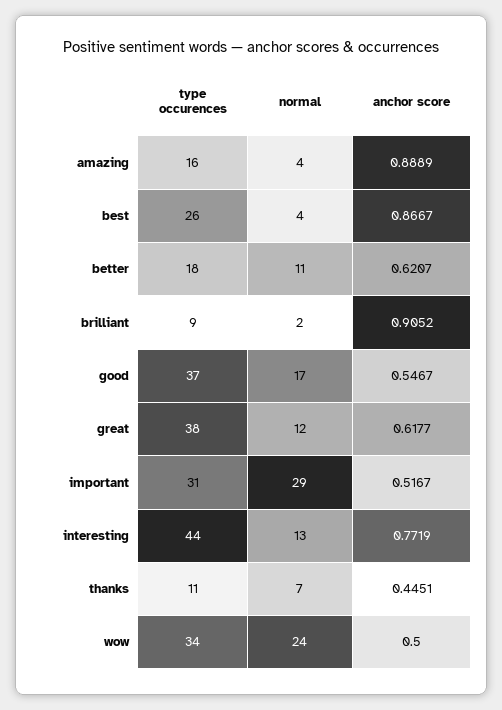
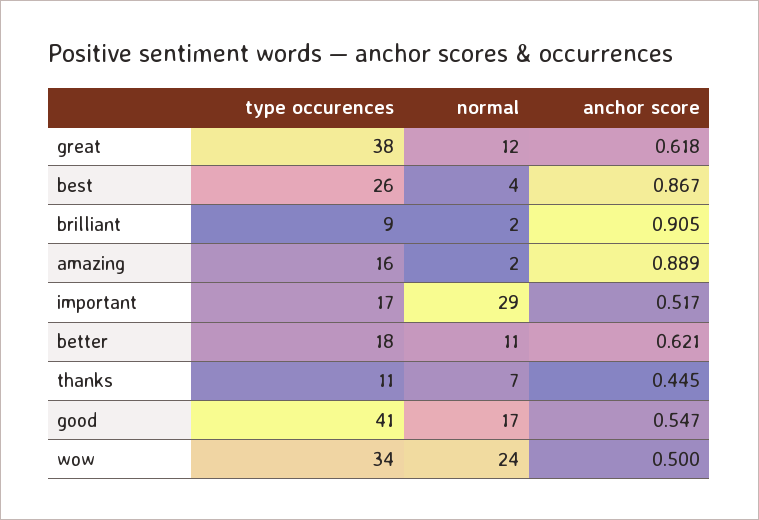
  {
    "type occurences": {
      "amazing": 16,
      "best": 26,
      "better": 18,
      "brilliant": 9,
-     "good": 37,
+     "good": 41,
      "great": 38,
-     "important": 31,
+     "important": 17,
-     "interesting": 44,
      "thanks": 11,
      "wow": 34
    },
    "normal": {
-     "amazing": 4,
+     "amazing": 2,
      "best": 4,
      "better": 11,
      "brilliant": 2,
      "good": 17,
      "great": 12,
      "important": 29,
-     "interesting": 13,
      "thanks": 7,
      "wow": 24
    },
    "anchor score": {
      "amazing": 0.8889,
      "best": 0.8667,
      "better": 0.6207,
      "brilliant": 0.9052,
      "good": 0.5467,
      "great": 0.6177,
      "important": 0.5167,
-     "interesting": 0.7719,
      "thanks": 0.4451,
      "wow": 0.5
    }
  }

